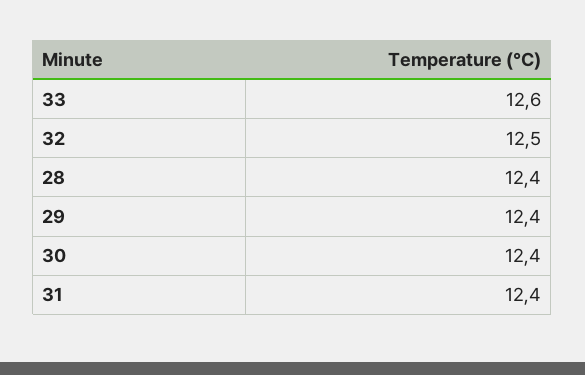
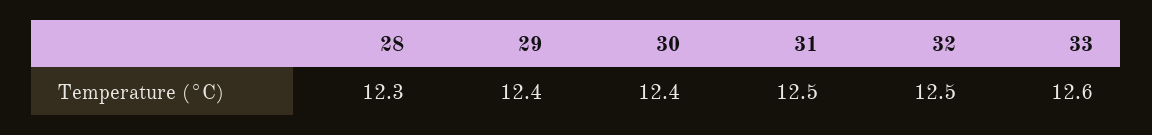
  {
    "33": 12.6,
    "32": 12.5,
-   "28": 12.4,
+   "28": 12.3,
    "29": 12.4,
    "30": 12.4,
-   "31": 12.4
+   "31": 12.5
  }

